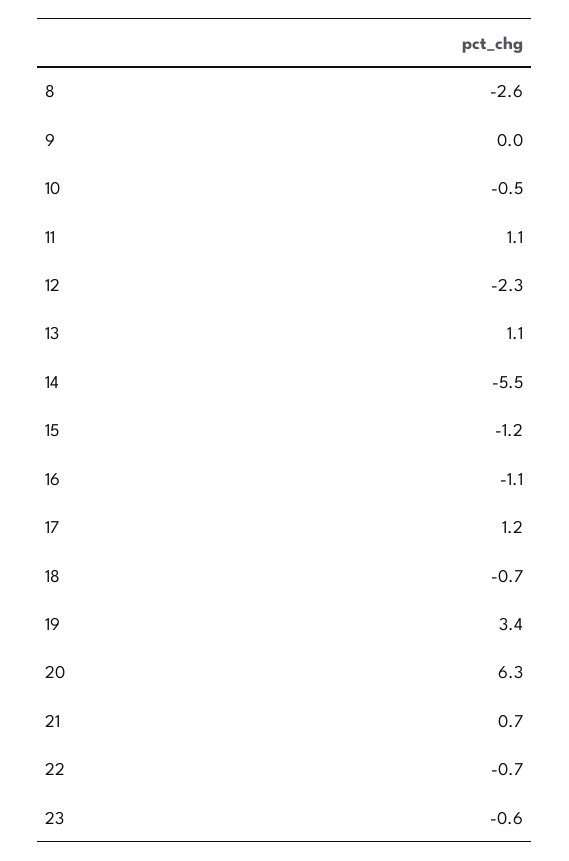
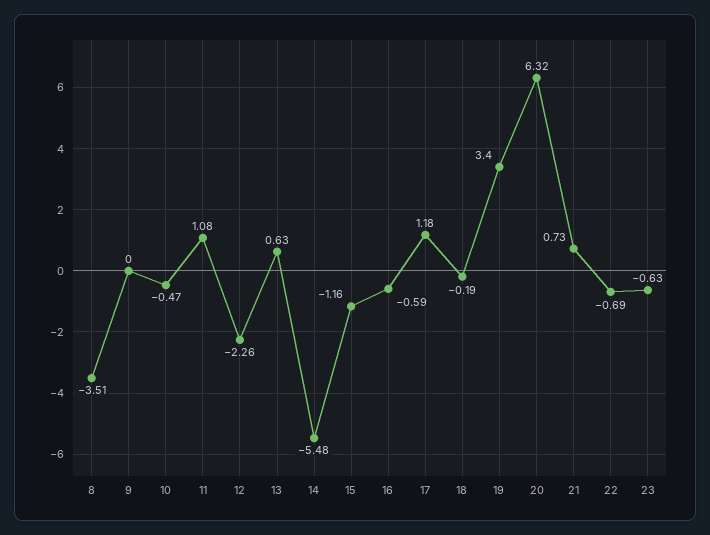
  {
-   "8": -2.6,
+   "8": -3.51,
    "9": 0,
    "10": -0.47,
    "11": 1.08,
    "12": -2.26,
-   "13": 1.1,
+   "13": 0.63,
    "14": -5.48,
    "15": -1.16,
-   "16": -1.1,
+   "16": -0.59,
    "17": 1.18,
-   "18": -0.7,
+   "18": -0.19,
    "19": 3.4,
    "20": 6.32,
    "21": 0.73,
    "22": -0.69,
    "23": -0.63
  }

